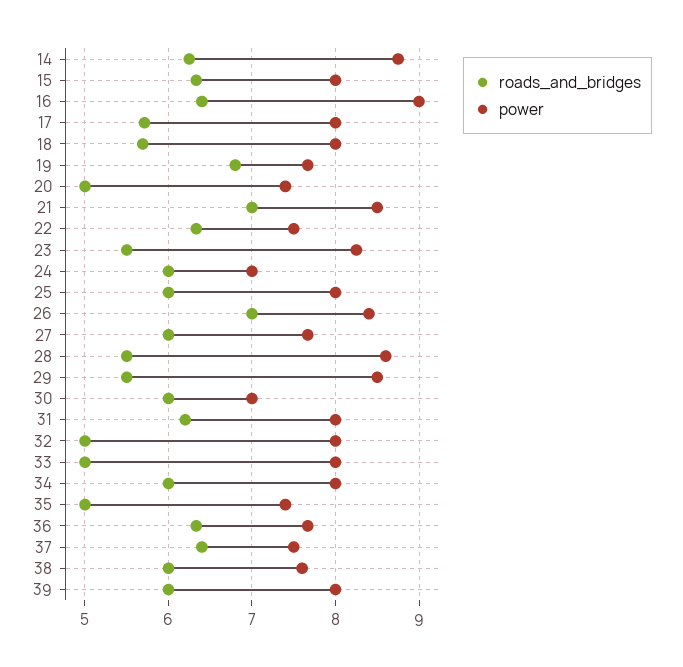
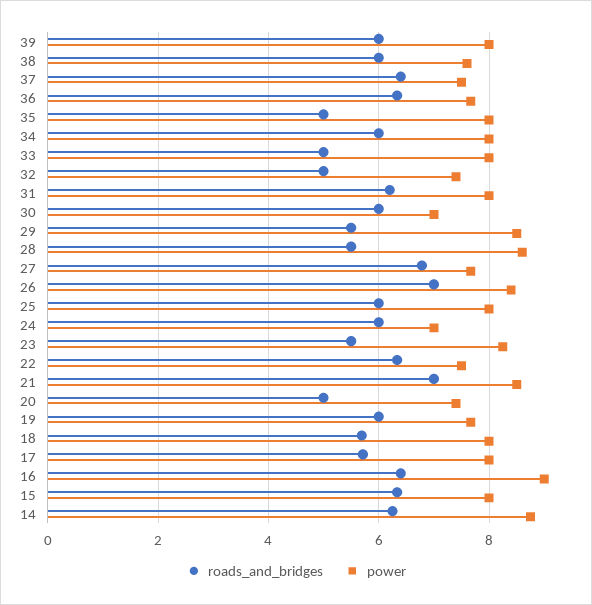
  {
    "roads_and_bridges": {
      "14": 6.3,
      "15": 6.3,
      "16": 6.4,
      "17": 5.7,
      "18": 5.7,
-     "19": 6.8,
+     "19": 6,
      "20": 5,
      "21": 7,
      "22": 6.3,
      "23": 5.5,
      "24": 6,
      "25": 6,
      "26": 7,
-     "27": 6,
+     "27": 6.8,
      "28": 5.5,
      "29": 5.5,
      "30": 6,
      "31": 6.2,
      "32": 5,
      "33": 5,
      "34": 6,
      "35": 5,
      "36": 6.3,
      "37": 6.4,
      "38": 6,
      "39": 6
    },
    "power": {
      "14": 8.8,
      "15": 8,
      "16": 9,
      "17": 8,
      "18": 8,
      "19": 7.7,
      "20": 7.4,
      "21": 8.5,
      "22": 7.5,
      "23": 8.3,
      "24": 7,
      "25": 8,
      "26": 8.4,
      "27": 7.7,
      "28": 8.6,
      "29": 8.5,
      "30": 7,
      "31": 8,
-     "32": 8,
+     "32": 7.4,
      "33": 8,
      "34": 8,
-     "35": 7.4,
+     "35": 8,
      "36": 7.7,
      "37": 7.5,
      "38": 7.6,
      "39": 8
    }
  }

